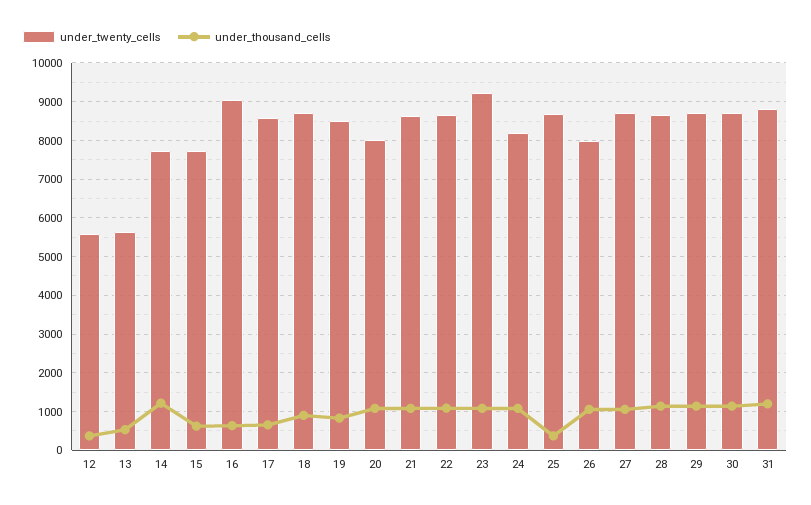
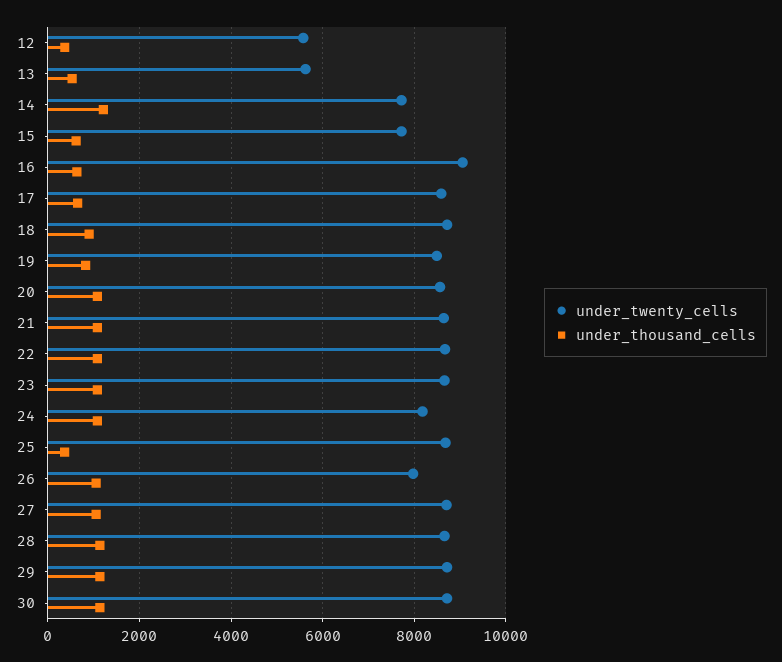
  {
    "under_twenty_cells": {
      "12": 5600,
      "13": 5600,
      "14": 7800,
      "15": 7800,
      "16": 9000,
      "17": 8600,
      "18": 8800,
      "19": 8400,
-     "20": 8000,
+     "20": 8600,
      "21": 8600,
      "22": 8600,
-     "23": 9200,
+     "23": 8600,
      "24": 8200,
      "25": 8600,
      "26": 8000,
      "27": 8800,
      "28": 8600,
      "29": 8800,
-     "30": 8800,
+     "30": 8800
-     "31": 8800
    },
    "under_thousand_cells": {
      "12": 400,
      "13": 600,
      "14": 1200,
      "15": 600,
      "16": 600,
      "17": 600,
      "18": 1000,
      "19": 800,
      "20": 1000,
      "21": 1000,
      "22": 1000,
      "23": 1000,
      "24": 1000,
      "25": 400,
      "26": 1000,
      "27": 1000,
      "28": 1200,
      "29": 1200,
-     "30": 1200,
+     "30": 1200
-     "31": 1200
    }
  }

